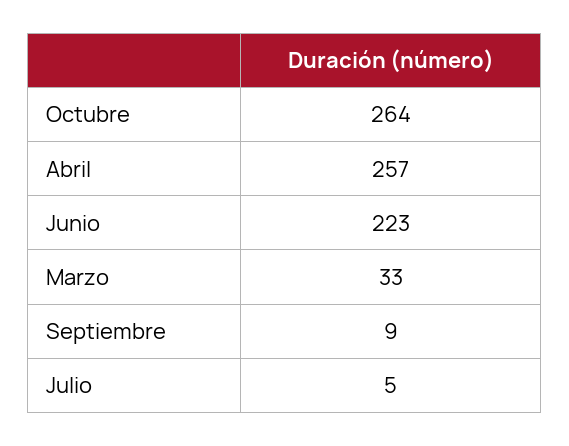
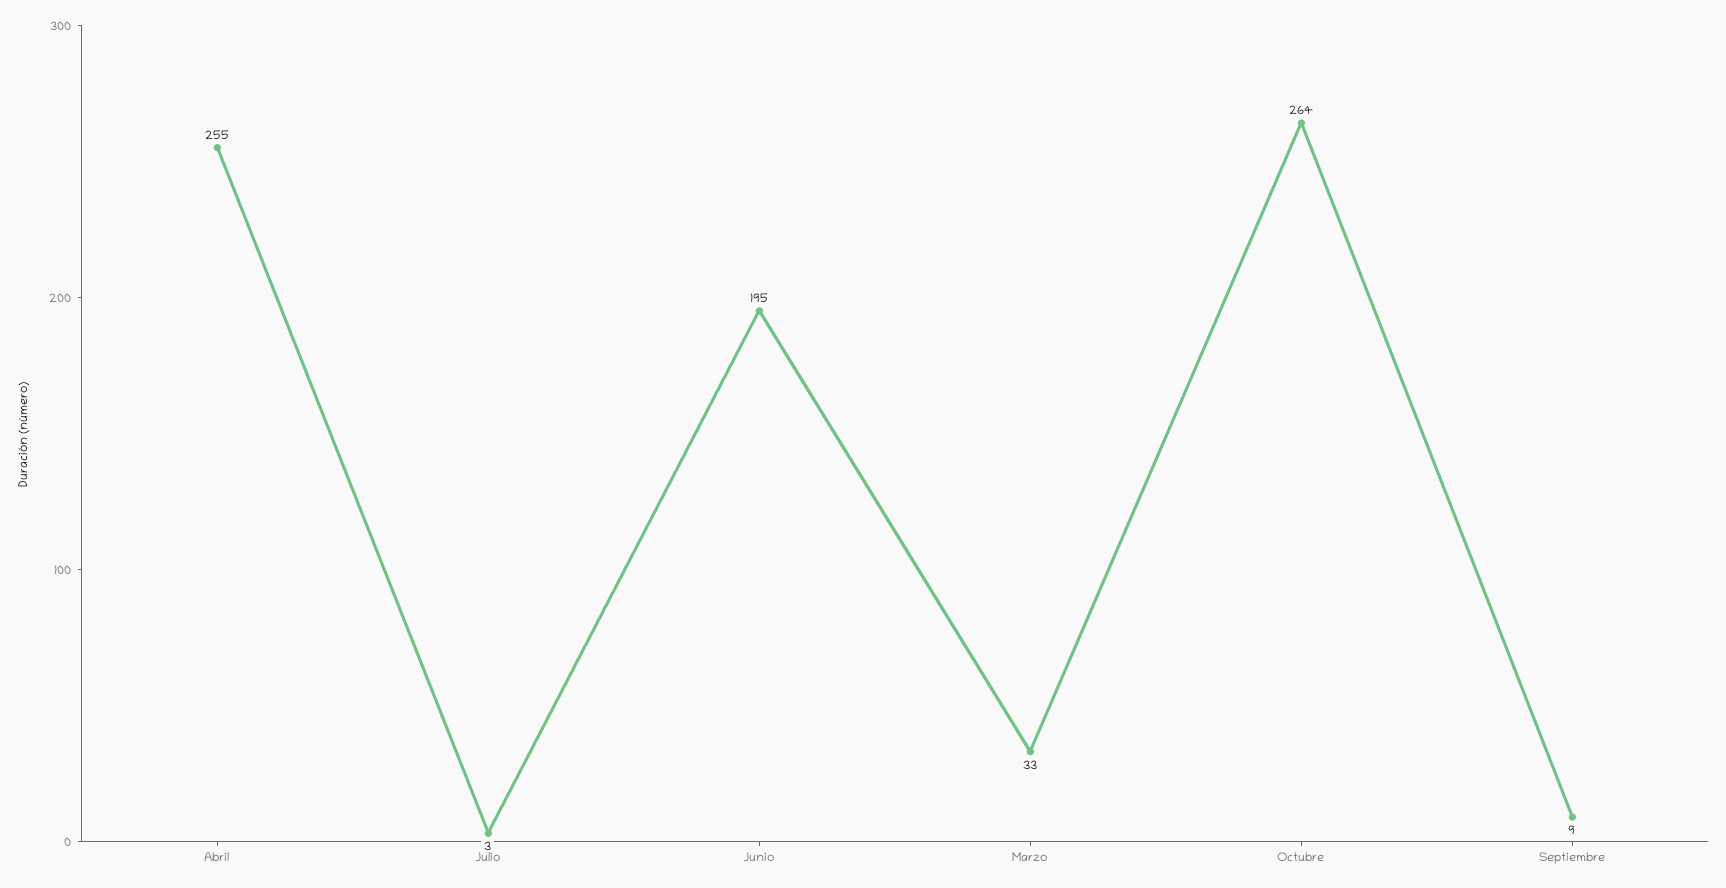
  {
    "Octubre": 264,
-   "Abril": 257,
+   "Abril": 255,
-   "Junio": 223,
+   "Junio": 195,
    "Marzo": 33,
    "Septiembre": 9,
-   "Julio": 5
+   "Julio": 3
  }

